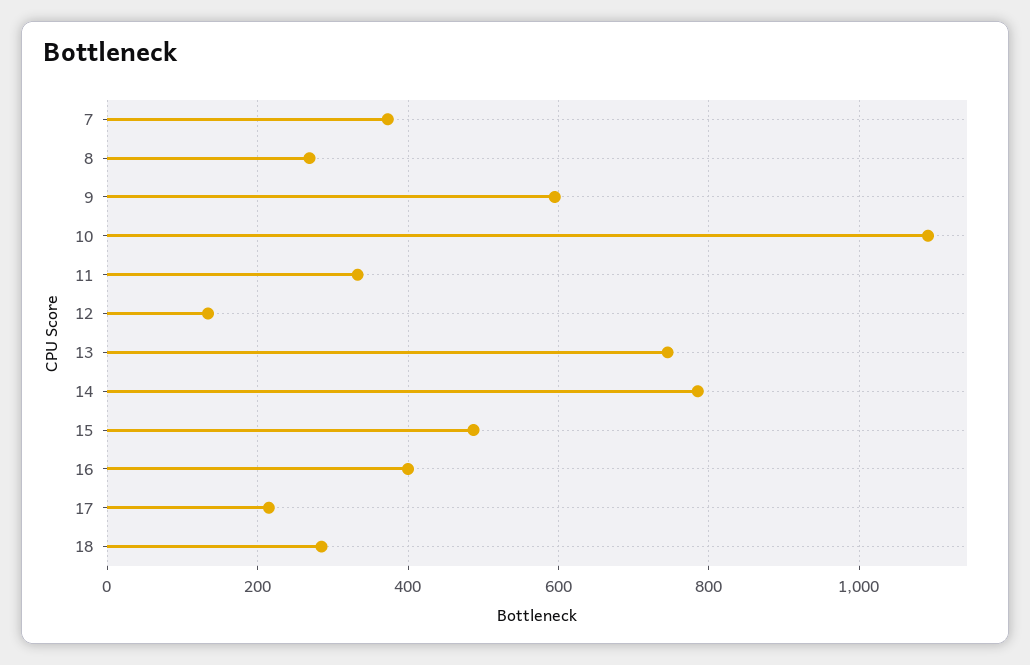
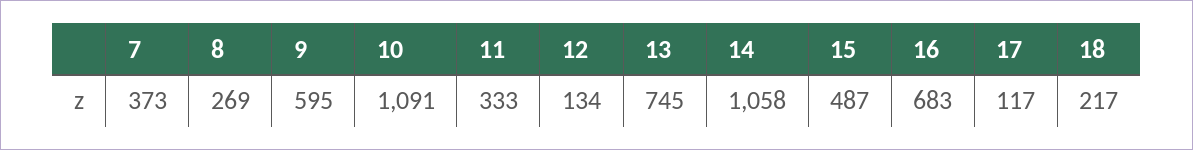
  {
    "7": 373,
    "8": 269,
    "9": 595,
    "10": 1091,
    "11": 333,
    "12": 134,
    "13": 745,
-   "14": 780,
+   "14": 1058,
    "15": 487,
-   "16": 400,
+   "16": 683,
-   "17": 220,
+   "17": 117,
-   "18": 280
+   "18": 217
  }

